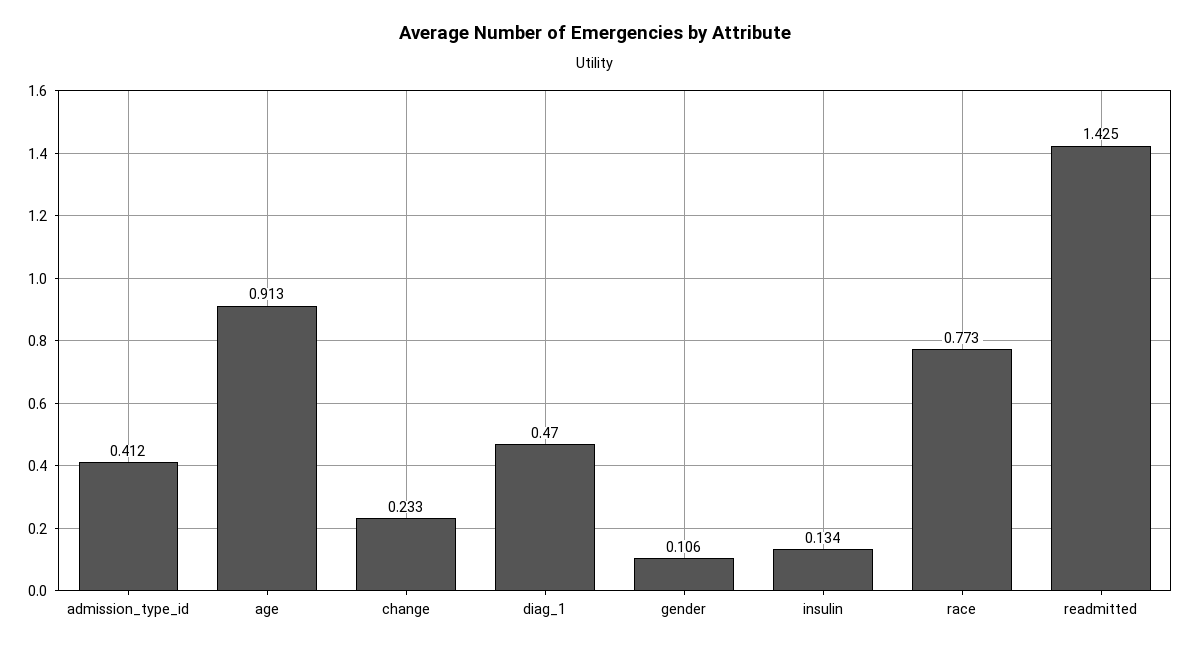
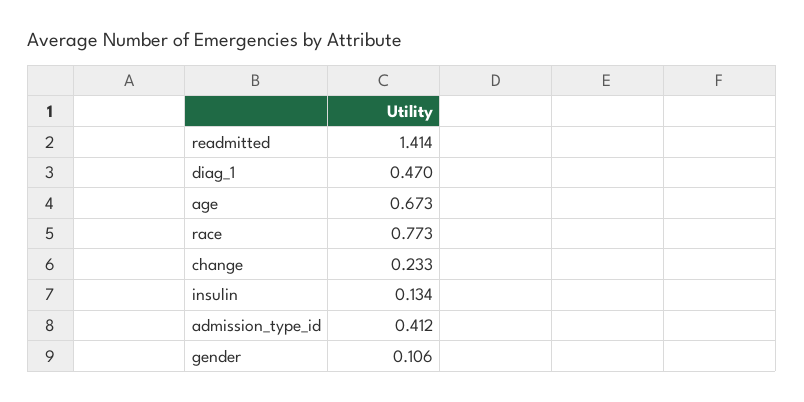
  {
    "admission_type_id": 0.412,
-   "age": 0.913,
+   "age": 0.673,
    "change": 0.233,
    "diag_1": 0.47,
    "gender": 0.106,
    "insulin": 0.134,
    "race": 0.773,
-   "readmitted": 1.425
+   "readmitted": 1.414
  }

